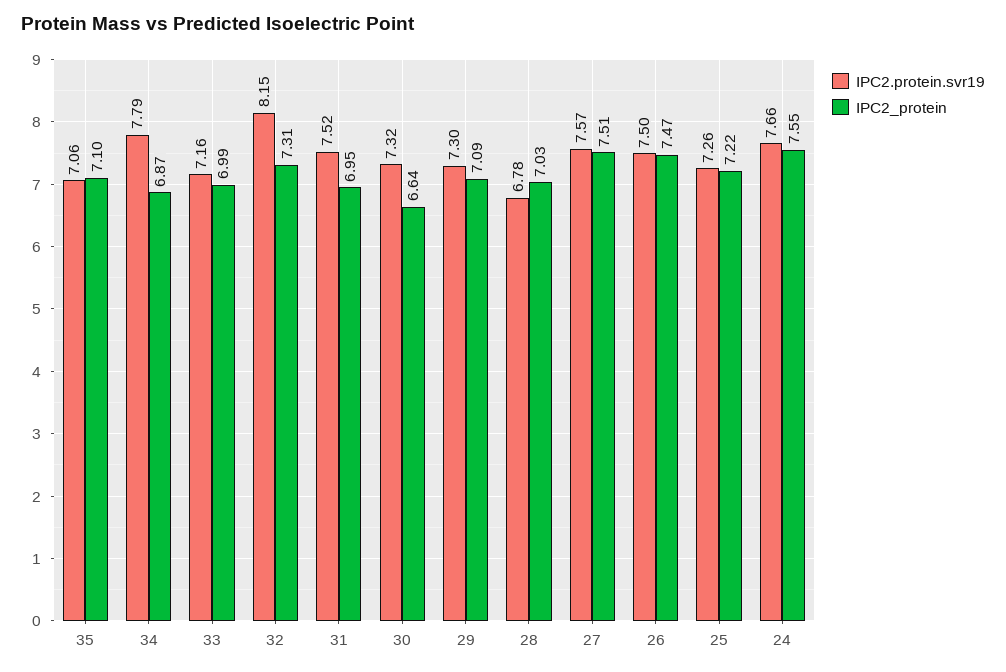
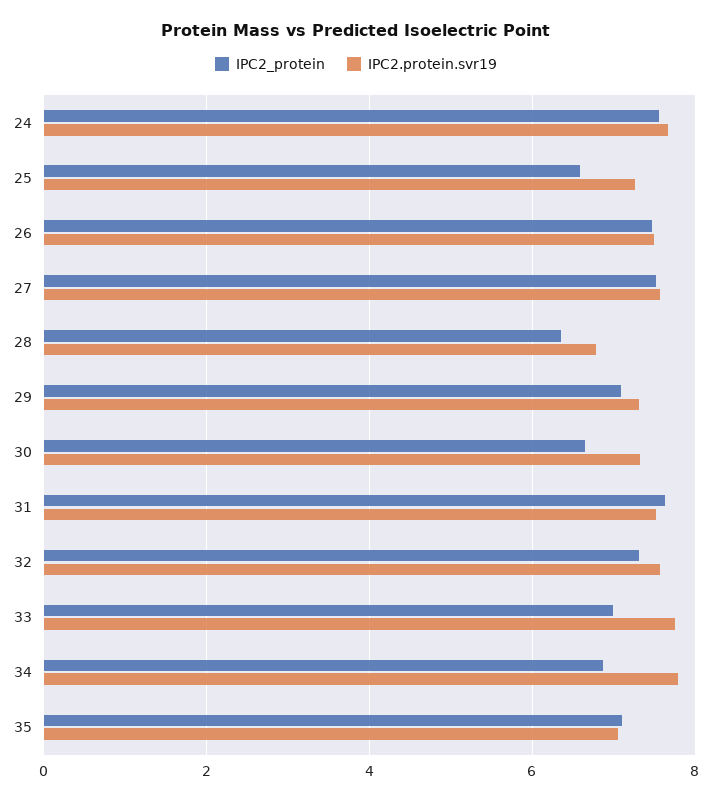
  {
    "IPC2.protein.svr19": {
      "35": 7.06,
      "34": 7.79,
-     "33": 7.16,
+     "33": 7.8,
-     "32": 8.15,
+     "32": 7.6,
      "31": 7.52,
      "30": 7.32,
      "29": 7.3,
      "28": 6.78,
      "27": 7.57,
      "26": 7.5,
      "25": 7.26,
      "24": 7.66
    },
    "IPC2_protein": {
      "35": 7.1,
      "34": 6.87,
      "33": 6.99,
      "32": 7.31,
-     "31": 6.95,
+     "31": 7.6,
      "30": 6.64,
      "29": 7.09,
-     "28": 7.03,
+     "28": 6.4,
      "27": 7.51,
      "26": 7.47,
-     "25": 7.22,
+     "25": 6.6,
      "24": 7.55
    }
  }

